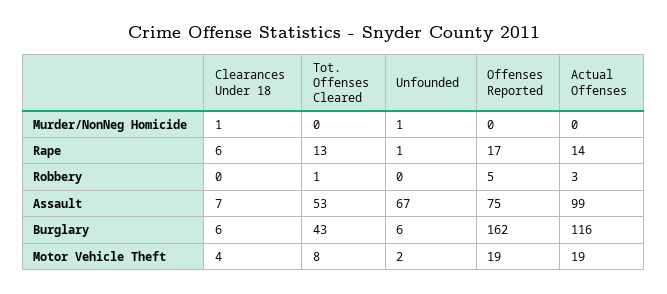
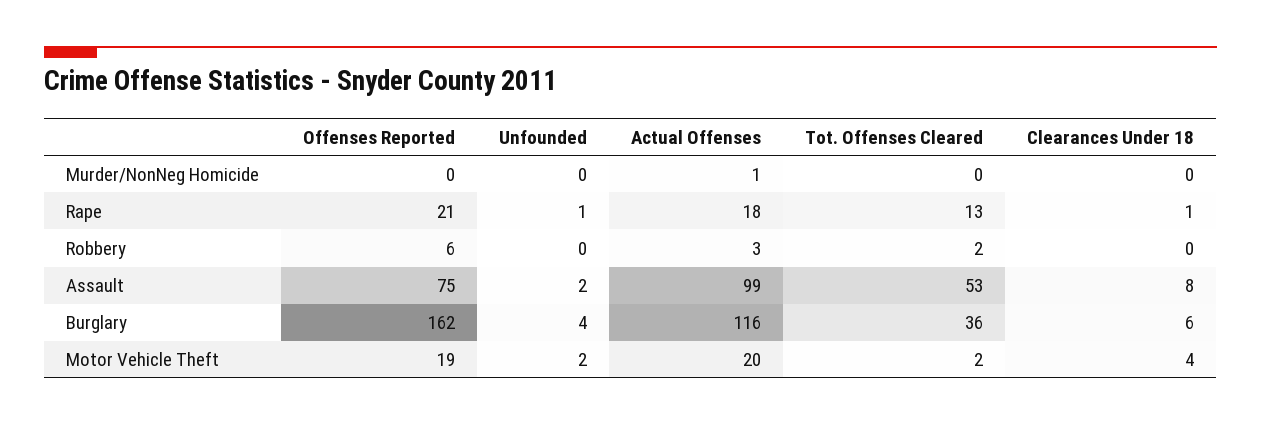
  {
    "Clearances Under 18": {
-     "Murder/NonNeg Homicide": 1,
+     "Murder/NonNeg Homicide": 0,
-     "Rape": 6,
+     "Rape": 1,
      "Robbery": 0,
-     "Assault": 7,
+     "Assault": 8,
      "Burglary": 6,
      "Motor Vehicle Theft": 4
    },
    "Tot. Offenses Cleared": {
      "Murder/NonNeg Homicide": 0,
      "Rape": 13,
-     "Robbery": 1,
+     "Robbery": 2,
      "Assault": 53,
-     "Burglary": 43,
+     "Burglary": 36,
-     "Motor Vehicle Theft": 8
+     "Motor Vehicle Theft": 2
    },
    "Unfounded": {
-     "Murder/NonNeg Homicide": 1,
+     "Murder/NonNeg Homicide": 0,
      "Rape": 1,
      "Robbery": 0,
-     "Assault": 67,
+     "Assault": 2,
-     "Burglary": 6,
+     "Burglary": 4,
      "Motor Vehicle Theft": 2
    },
    "Offenses Reported": {
      "Murder/NonNeg Homicide": 0,
-     "Rape": 17,
+     "Rape": 21,
-     "Robbery": 5,
+     "Robbery": 6,
      "Assault": 75,
      "Burglary": 162,
      "Motor Vehicle Theft": 19
    },
    "Actual Offenses": {
-     "Murder/NonNeg Homicide": 0,
+     "Murder/NonNeg Homicide": 1,
-     "Rape": 14,
+     "Rape": 18,
      "Robbery": 3,
      "Assault": 99,
      "Burglary": 116,
-     "Motor Vehicle Theft": 19
+     "Motor Vehicle Theft": 20
    }
  }

